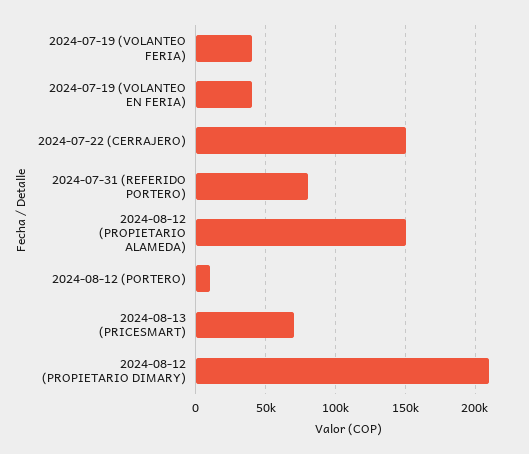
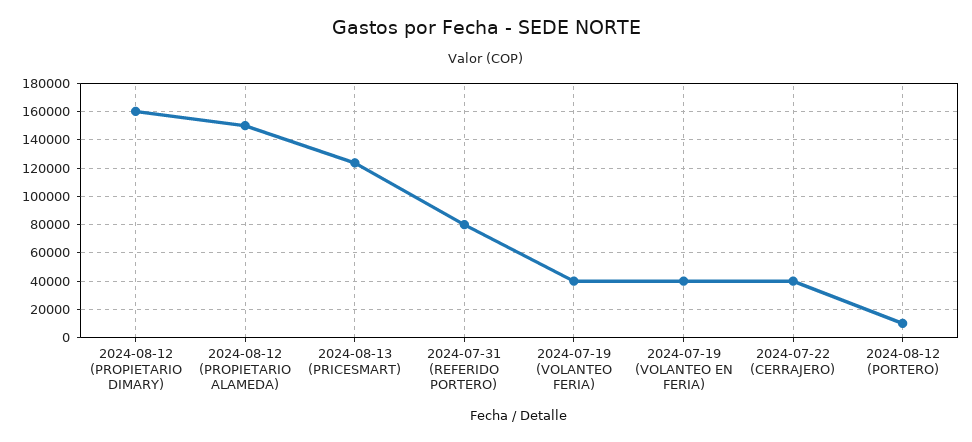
  {
    "2024-07-19 (VOLANTEO FERIA)": 40000,
    "2024-07-19 (VOLANTEO EN FERIA)": 40000,
-   "2024-07-22 (CERRAJERO)": 150000,
+   "2024-07-22 (CERRAJERO)": 40000,
    "2024-07-31 (REFERIDO PORTERO)": 80000,
    "2024-08-12 (PROPIETARIO ALAMEDA)": 150000,
    "2024-08-12 (PORTERO)": 10000,
-   "2024-08-13 (PRICESMART)": 70000,
+   "2024-08-13 (PRICESMART)": 125000,
-   "2024-08-12 (PROPIETARIO DIMARY)": 210000
+   "2024-08-12 (PROPIETARIO DIMARY)": 160000
  }

